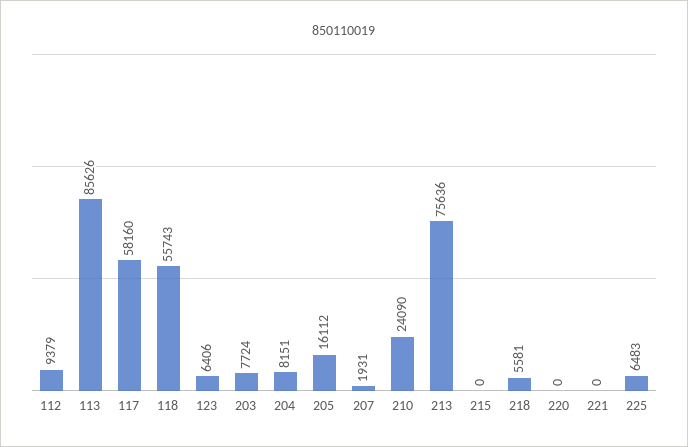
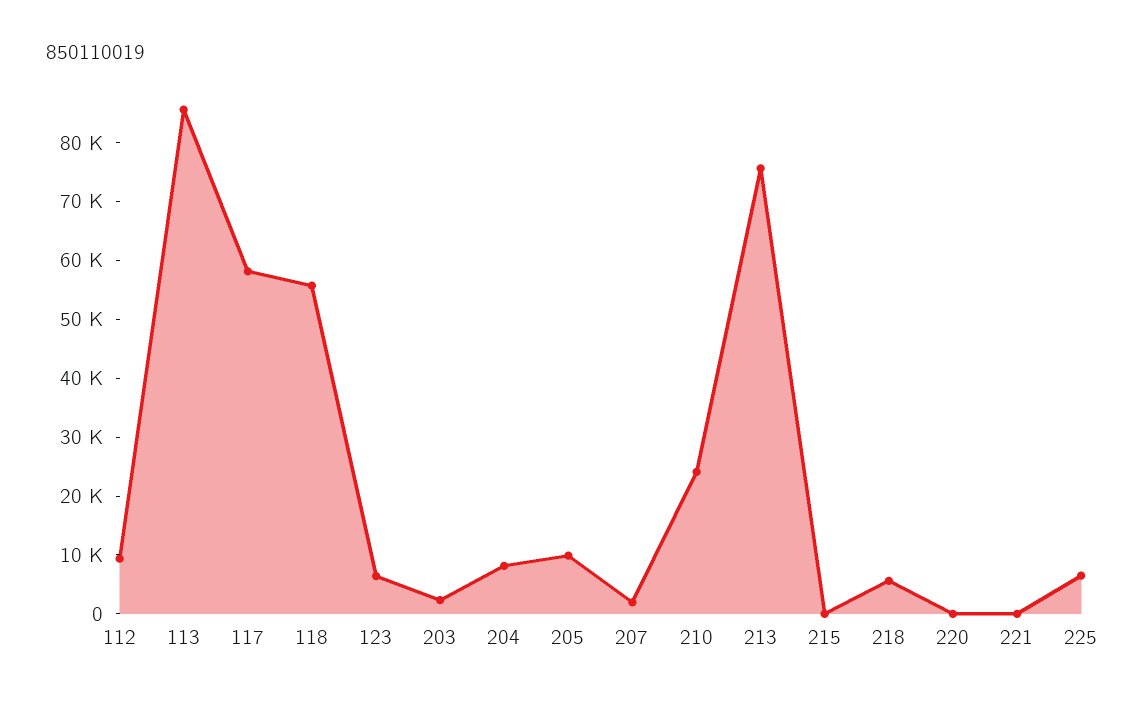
  {
    "112": 9379,
    "113": 85626,
    "117": 58160,
    "118": 55743,
    "123": 6406,
-   "203": 7724,
+   "203": 2000,
    "204": 8151,
-   "205": 16112,
+   "205": 10000,
    "207": 1931,
    "210": 24090,
    "213": 75636,
    "215": 0,
    "218": 5581,
    "220": 0,
    "221": 0,
    "225": 6483
  }

